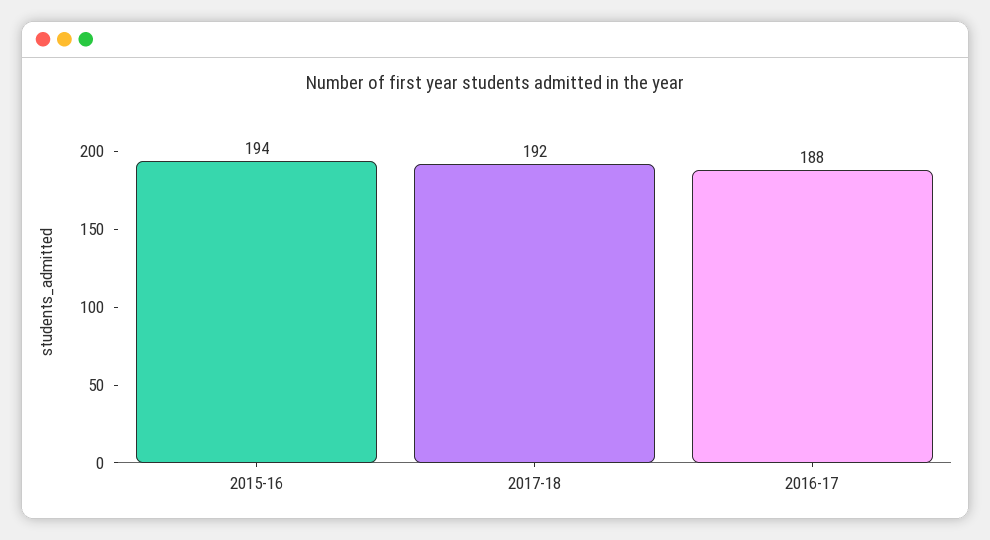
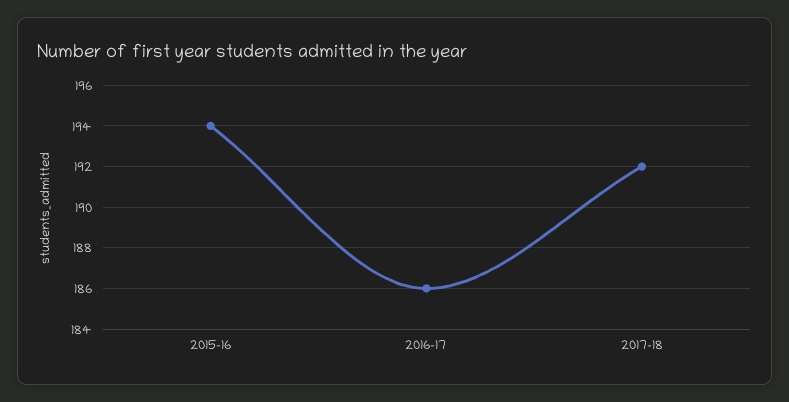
  {
    "2015-16": 194,
    "2017-18": 192,
-   "2016-17": 188
+   "2016-17": 186
  }

